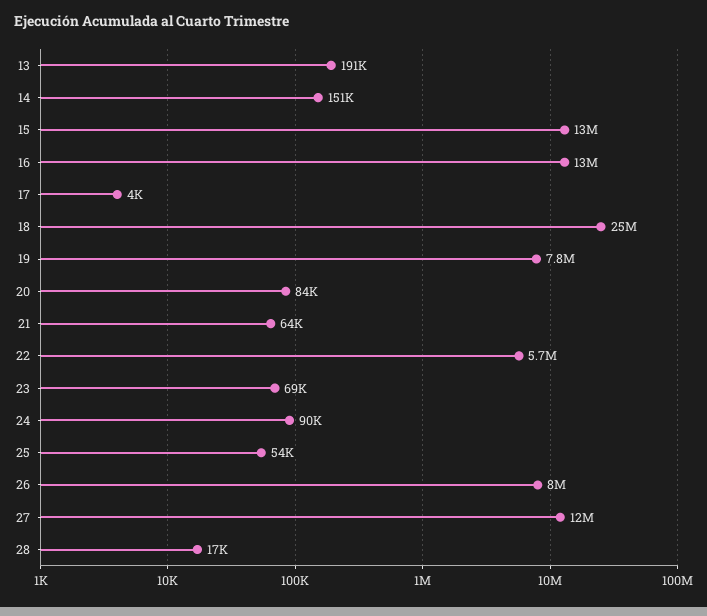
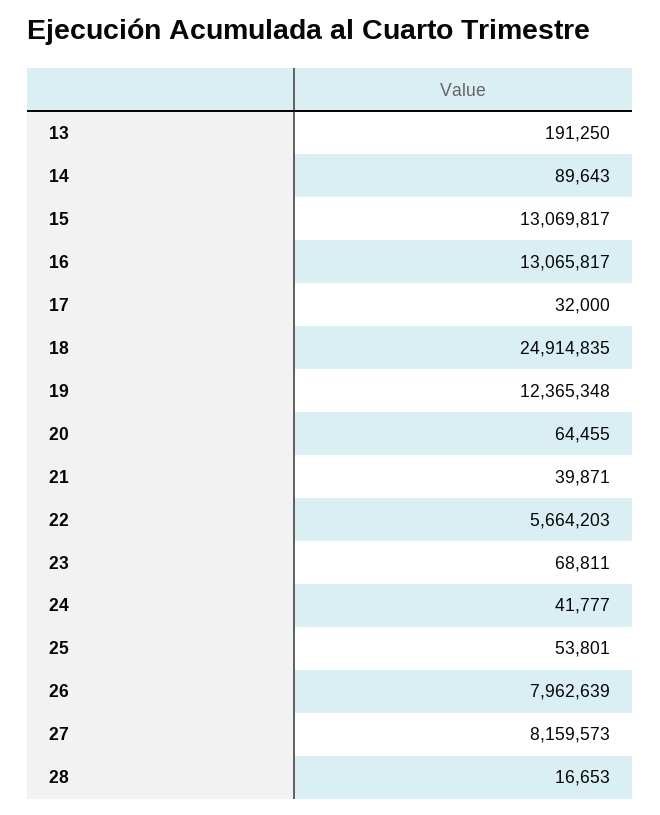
  {
    "13": 191250,
-   "14": 151000,
+   "14": 89643,
    "15": 13069817,
    "16": 13065817,
-   "17": 4000,
+   "17": 32000,
    "18": 24914835,
-   "19": 7800000,
+   "19": 12365348,
-   "20": 84000,
+   "20": 64455,
-   "21": 64000,
+   "21": 39871,
    "22": 5664203,
    "23": 68811,
-   "24": 90000,
+   "24": 41777,
    "25": 53801,
    "26": 7962639,
-   "27": 12000000,
+   "27": 8159573,
    "28": 16653
  }

